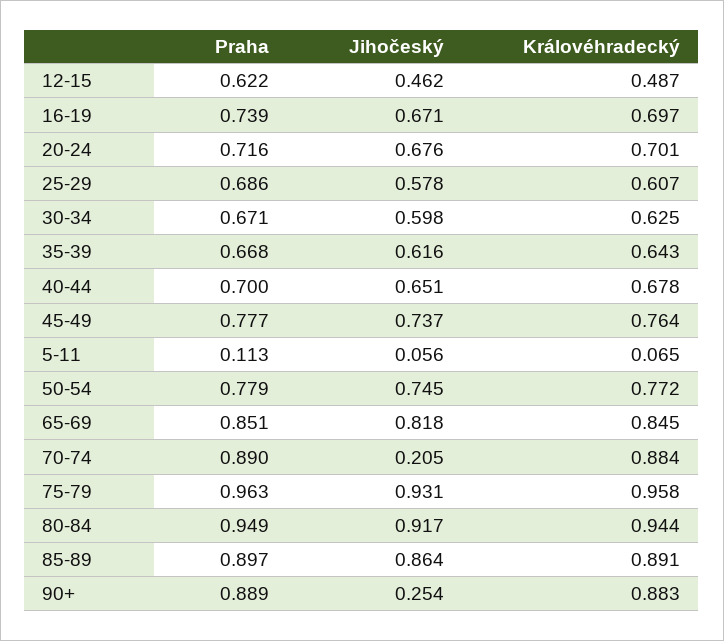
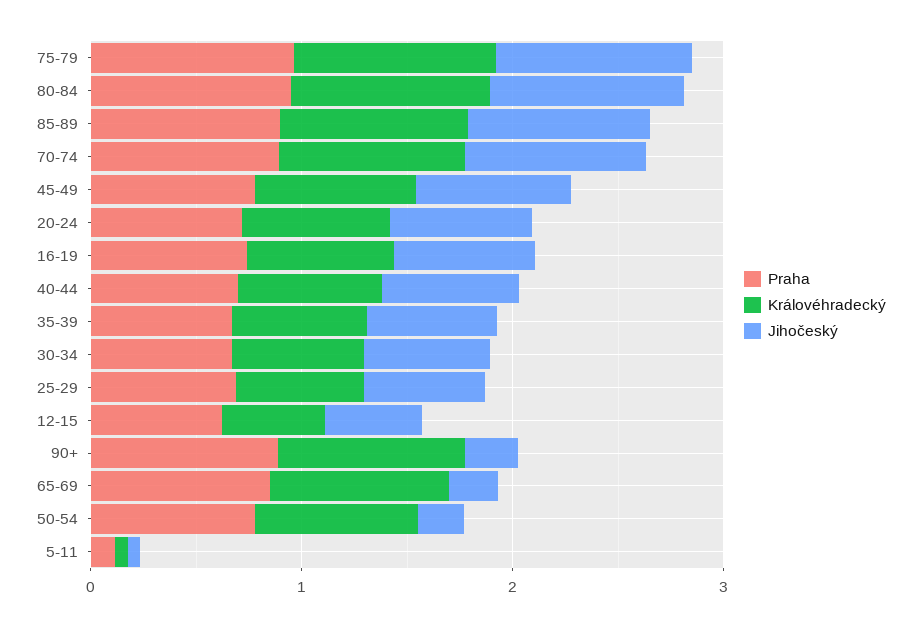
  {
    "Praha": {
      "12-15": 0.622,
      "16-19": 0.739,
      "20-24": 0.716,
      "25-29": 0.686,
      "30-34": 0.671,
      "35-39": 0.668,
      "40-44": 0.7,
      "45-49": 0.777,
      "5-11": 0.113,
      "50-54": 0.779,
      "65-69": 0.851,
      "70-74": 0.89,
      "75-79": 0.963,
      "80-84": 0.949,
      "85-89": 0.897,
      "90+": 0.889
    },
    "Jihočeský": {
      "12-15": 0.462,
      "16-19": 0.671,
      "20-24": 0.676,
      "25-29": 0.578,
      "30-34": 0.598,
      "35-39": 0.616,
      "40-44": 0.651,
      "45-49": 0.737,
      "5-11": 0.056,
-     "50-54": 0.745,
+     "50-54": 0.2,
-     "65-69": 0.818,
+     "65-69": 0.2,
-     "70-74": 0.205,
+     "70-74": 0.8,
      "75-79": 0.931,
      "80-84": 0.917,
      "85-89": 0.864,
      "90+": 0.254
    },
    "Královéhradecký": {
      "12-15": 0.487,
      "16-19": 0.697,
      "20-24": 0.701,
      "25-29": 0.607,
      "30-34": 0.625,
      "35-39": 0.643,
      "40-44": 0.678,
      "45-49": 0.764,
      "5-11": 0.065,
      "50-54": 0.772,
      "65-69": 0.845,
      "70-74": 0.884,
      "75-79": 0.958,
      "80-84": 0.944,
      "85-89": 0.891,
      "90+": 0.883
    }
  }

